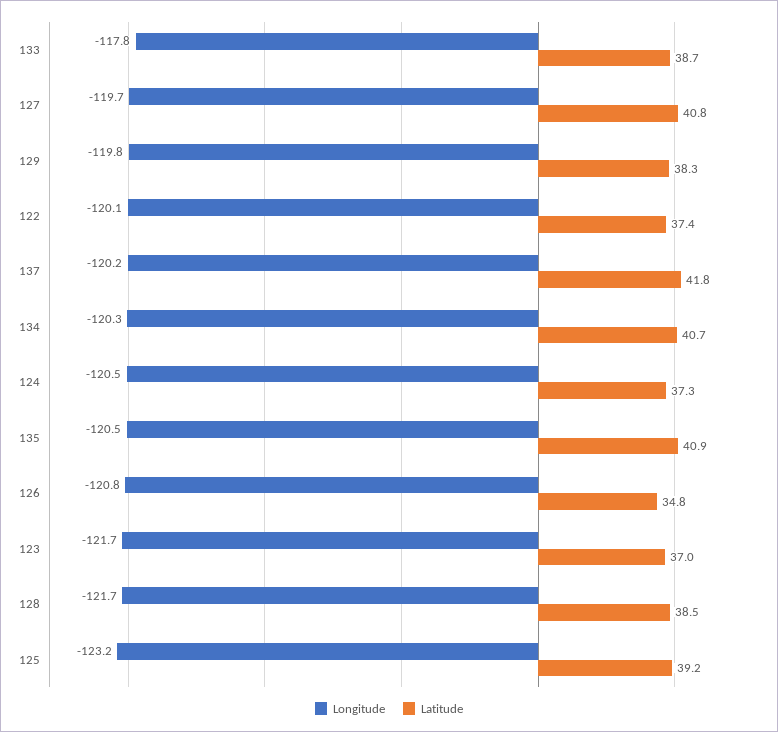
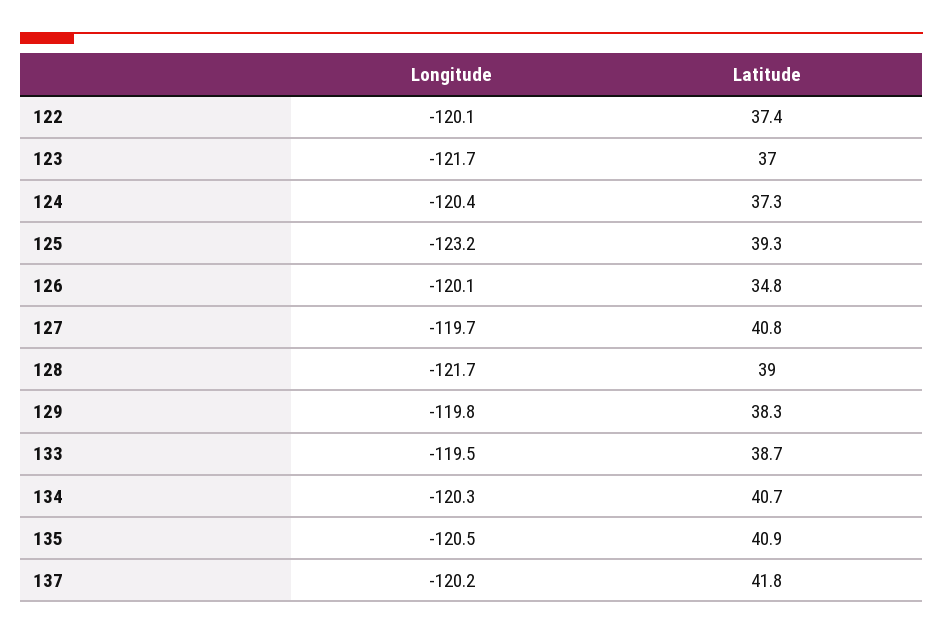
  {
    "Longitude": {
-     "133": -117.8,
+     "133": -119.5,
      "127": -119.7,
      "129": -119.8,
      "122": -120.1,
      "137": -120.2,
      "134": -120.3,
-     "124": -120.5,
+     "124": -120.4,
      "135": -120.5,
-     "126": -120.8,
+     "126": -120.1,
      "123": -121.7,
      "128": -121.7,
      "125": -123.2
    },
    "Latitude": {
      "133": 38.7,
      "127": 40.8,
      "129": 38.3,
      "122": 37.4,
      "137": 41.8,
      "134": 40.7,
      "124": 37.3,
      "135": 40.9,
      "126": 34.8,
      "123": 37,
-     "128": 38.5,
+     "128": 39,
-     "125": 39.2
+     "125": 39.3
    }
  }

